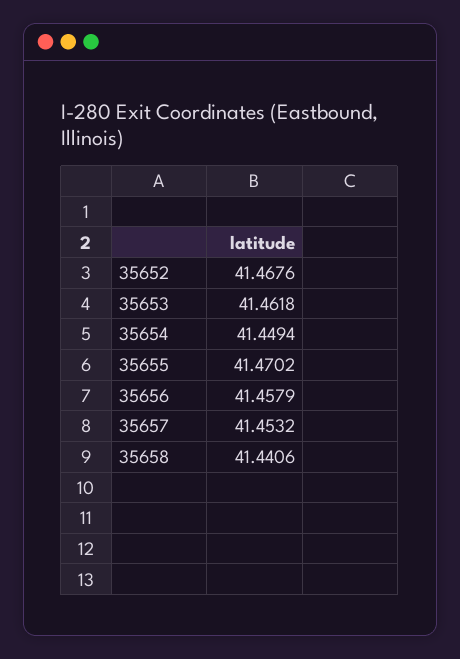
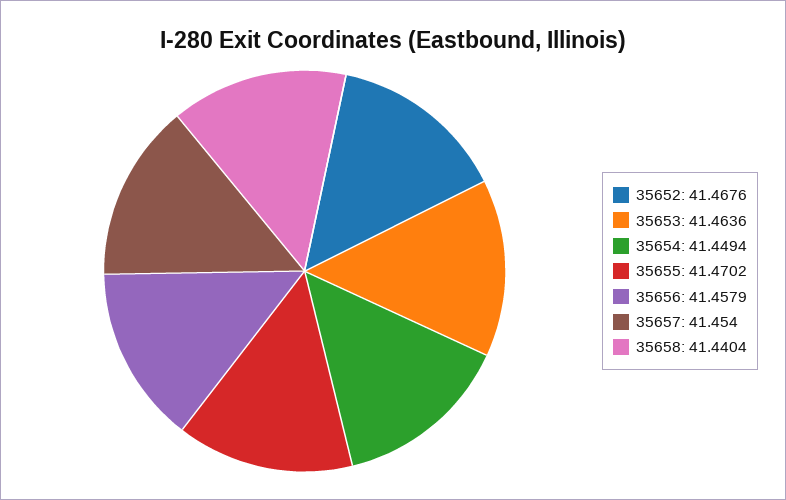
  {
    "35652": 41.4676,
-   "35653": 41.4618,
+   "35653": 41.4636,
    "35654": 41.4494,
    "35655": 41.4702,
    "35656": 41.4579,
-   "35657": 41.4532,
+   "35657": 41.454,
-   "35658": 41.4406
+   "35658": 41.4404
  }

